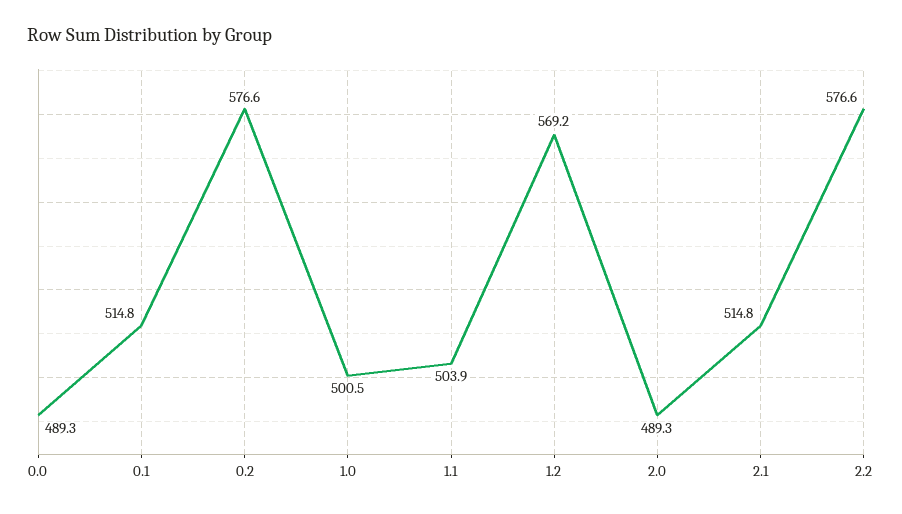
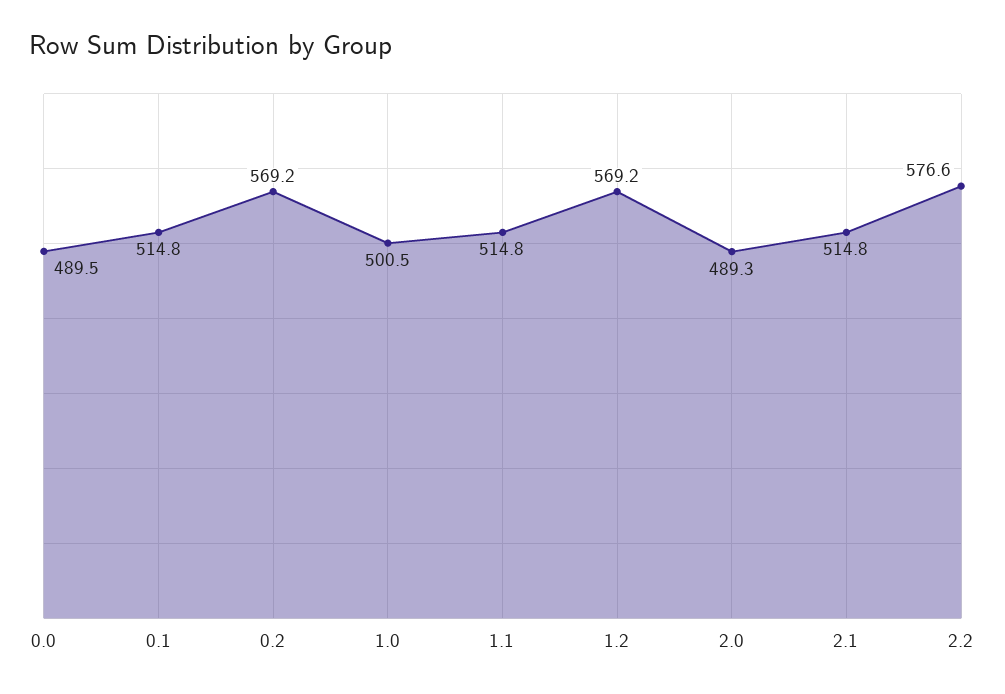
  {
-   "0.0": 489.3,
+   "0.0": 489.5,
    "0.1": 514.8,
-   "0.2": 576.6,
+   "0.2": 569.2,
    "1.0": 500.5,
-   "1.1": 503.9,
+   "1.1": 514.8,
    "1.2": 569.2,
    "2.0": 489.3,
    "2.1": 514.8,
    "2.2": 576.6
  }

